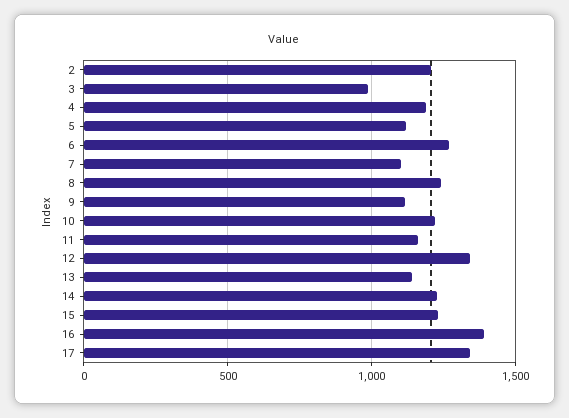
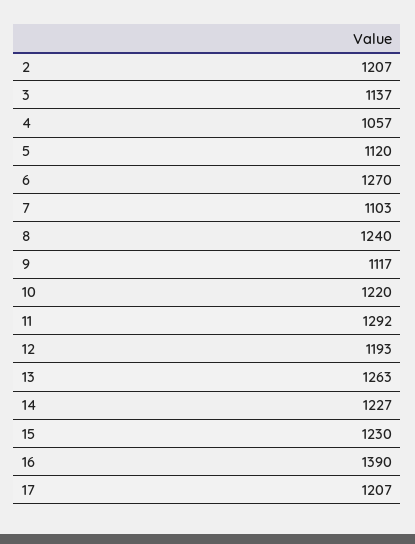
  {
    "2": 1207,
-   "3": 1000,
+   "3": 1137,
-   "4": 1200,
+   "4": 1057,
    "5": 1120,
    "6": 1270,
    "7": 1103,
    "8": 1240,
    "9": 1117,
    "10": 1220,
-   "11": 1150,
+   "11": 1292,
-   "12": 1350,
+   "12": 1193,
-   "13": 1150,
+   "13": 1263,
    "14": 1227,
    "15": 1230,
    "16": 1390,
-   "17": 1350
+   "17": 1207
  }

